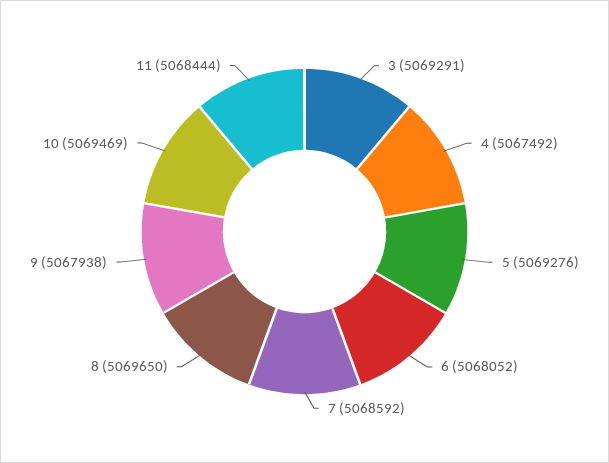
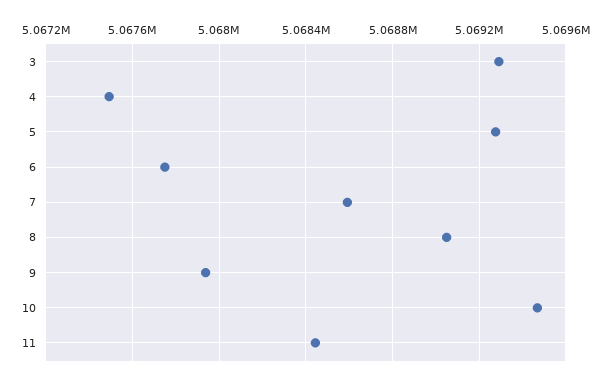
  {
    "3": 5069291,
    "4": 5067492,
    "5": 5069276,
-   "6": 5068052,
+   "6": 5067750,
    "7": 5068592,
-   "8": 5069650,
+   "8": 5069050,
    "9": 5067938,
    "10": 5069469,
    "11": 5068444
  }

